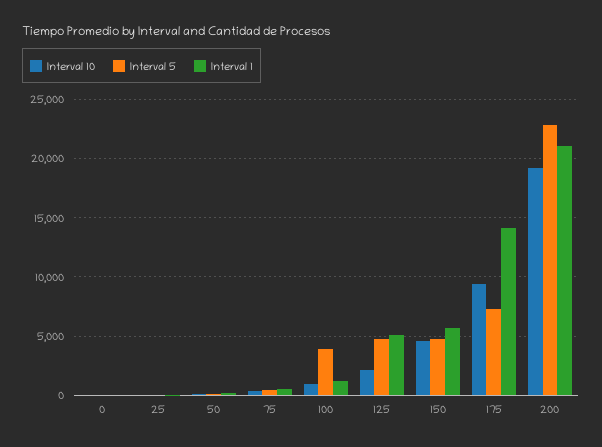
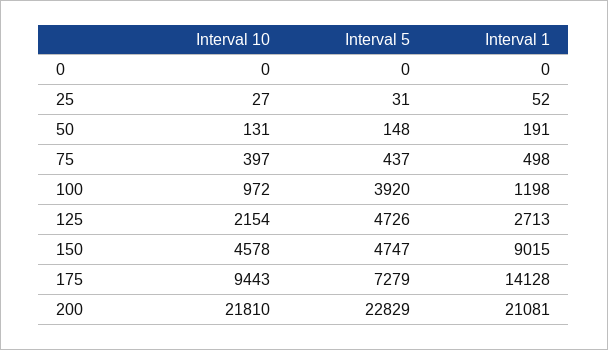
  {
    "Interval 10": {
      "0": 0,
      "25": 27,
      "50": 131,
      "75": 397,
      "100": 972,
      "125": 2154,
      "150": 4578,
      "175": 9443,
-     "200": 19000
+     "200": 21810
    },
    "Interval 5": {
      "0": 0,
      "25": 31,
      "50": 148,
      "75": 437,
      "100": 3920,
      "125": 4726,
      "150": 4747,
      "175": 7279,
      "200": 22829
    },
    "Interval 1": {
      "0": 0,
      "25": 52,
      "50": 191,
      "75": 498,
      "100": 1198,
-     "125": 5000,
+     "125": 2713,
-     "150": 6000,
+     "150": 9015,
      "175": 14128,
      "200": 21081
    }
  }

